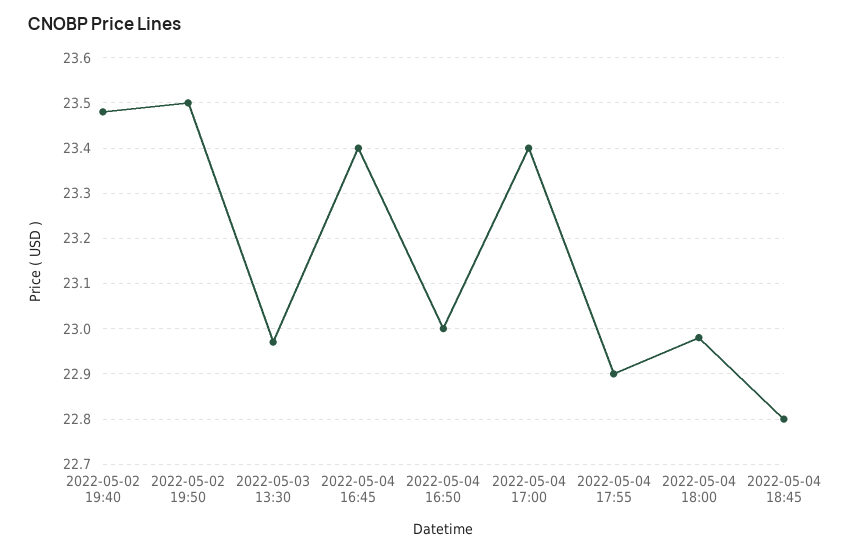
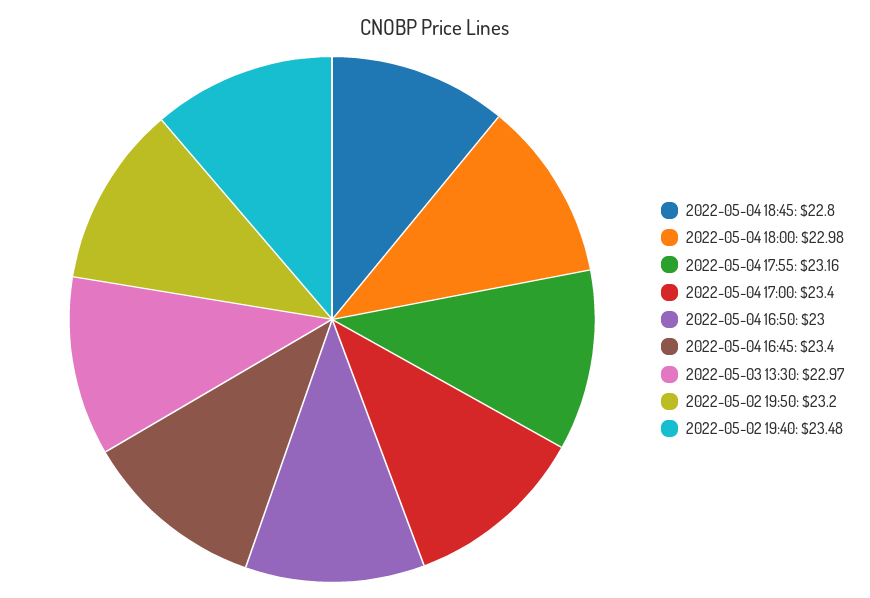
  {
    "2022-05-02 19:40": 23.48,
-   "2022-05-02 19:50": 23.5,
+   "2022-05-02 19:50": 23.2,
    "2022-05-03 13:30": 22.97,
    "2022-05-04 16:45": 23.4,
    "2022-05-04 16:50": 23,
    "2022-05-04 17:00": 23.4,
-   "2022-05-04 17:55": 22.9,
+   "2022-05-04 17:55": 23.16,
    "2022-05-04 18:00": 22.98,
    "2022-05-04 18:45": 22.8
  }

